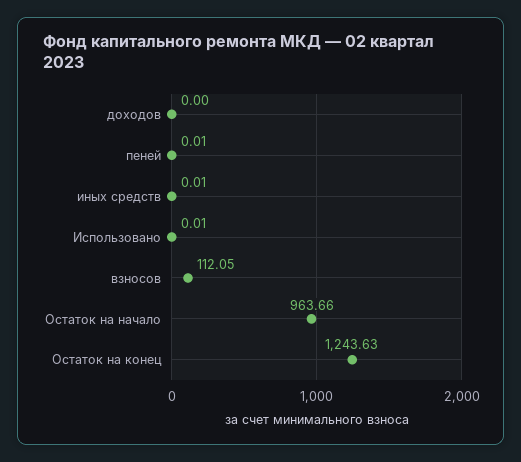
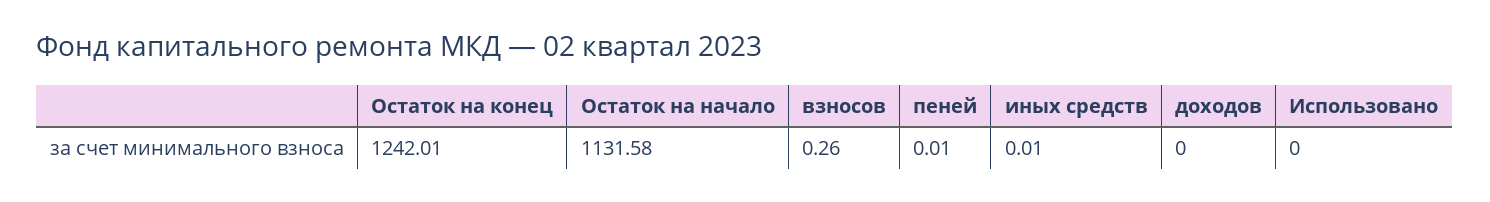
  {
    "доходов": 0,
    "пеней": 0.01,
    "иных средств": 0.01,
-   "Использовано": 0.01,
+   "Использовано": 0,
-   "взносов": 112.05,
+   "взносов": 0.26,
-   "Остаток на начало": 963.66,
+   "Остаток на начало": 1131.58,
-   "Остаток на конец": 1243.63
+   "Остаток на конец": 1242.01
  }

